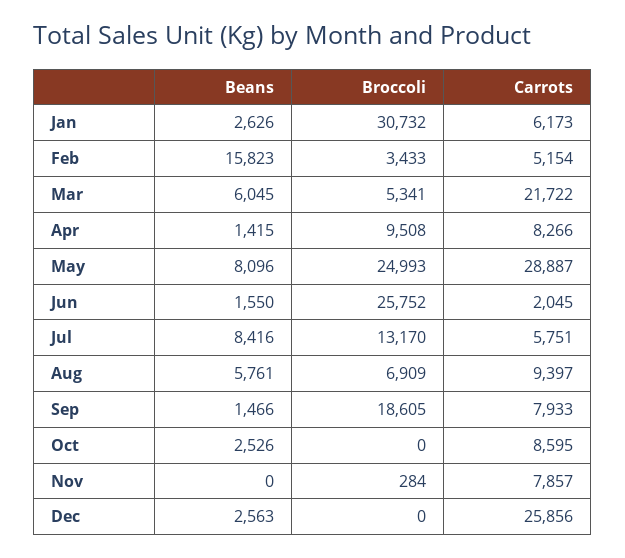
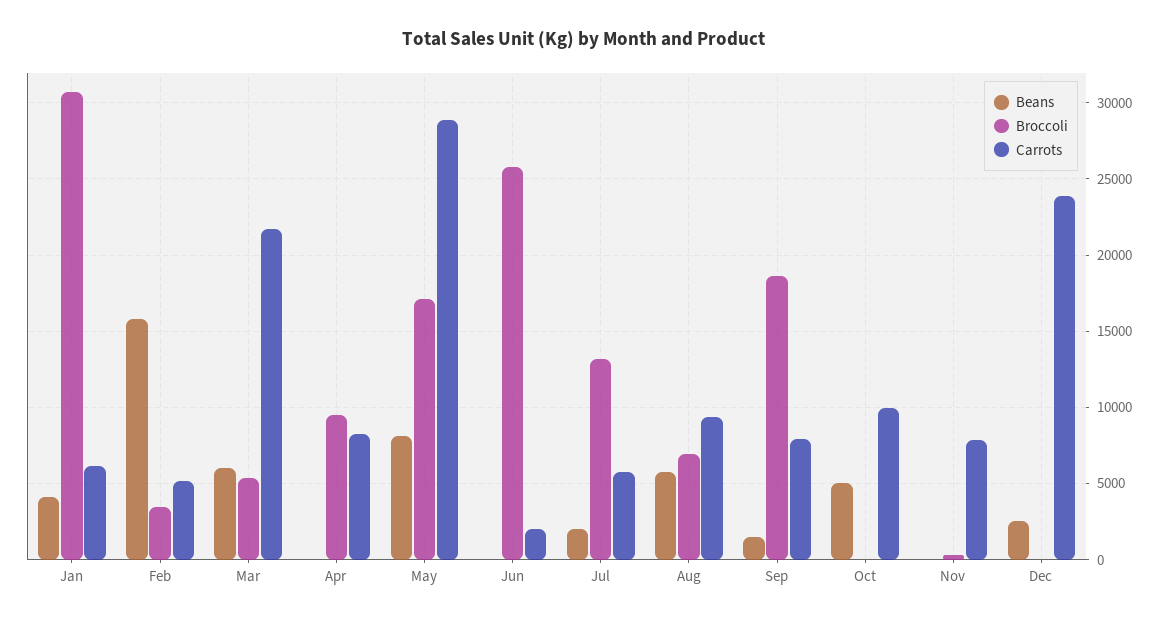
  {
    "Beans": {
-     "Jan": 2626,
+     "Jan": 4000,
      "Feb": 15823,
      "Mar": 6045,
-     "Apr": 1415,
+     "Apr": 0,
      "May": 8096,
-     "Jun": 1550,
+     "Jun": 0,
-     "Jul": 8416,
+     "Jul": 2000,
      "Aug": 5761,
      "Sep": 1466,
-     "Oct": 2526,
+     "Oct": 5000,
      "Nov": 0,
      "Dec": 2563
    },
    "Broccoli": {
      "Jan": 30732,
      "Feb": 3433,
      "Mar": 5341,
      "Apr": 9508,
-     "May": 24993,
+     "May": 17000,
      "Jun": 25752,
      "Jul": 13170,
      "Aug": 6909,
      "Sep": 18605,
      "Oct": 0,
      "Nov": 284,
      "Dec": 0
    },
    "Carrots": {
      "Jan": 6173,
      "Feb": 5154,
      "Mar": 21722,
      "Apr": 8266,
      "May": 28887,
      "Jun": 2045,
      "Jul": 5751,
      "Aug": 9397,
      "Sep": 7933,
-     "Oct": 8595,
+     "Oct": 10000,
      "Nov": 7857,
-     "Dec": 25856
+     "Dec": 24000
    }
  }

